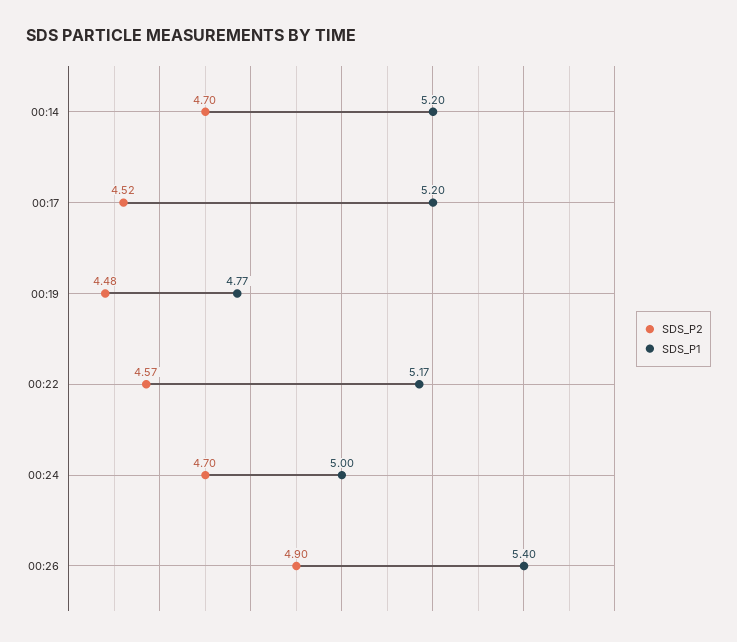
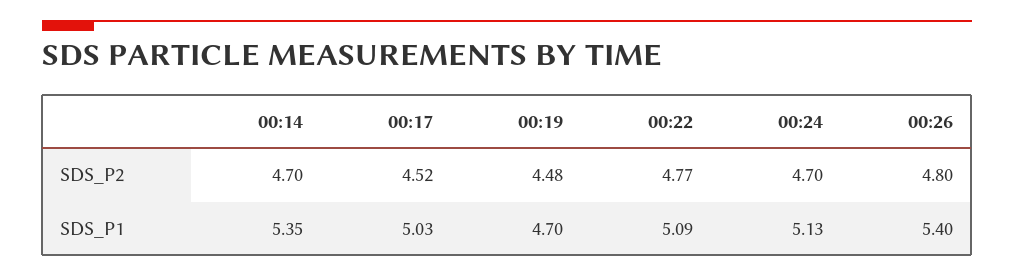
  {
    "SDS_P2": {
      "00:14": 4.7,
      "00:17": 4.52,
      "00:19": 4.48,
-     "00:22": 4.57,
+     "00:22": 4.77,
      "00:24": 4.7,
-     "00:26": 4.9
+     "00:26": 4.8
    },
    "SDS_P1": {
-     "00:14": 5.2,
+     "00:14": 5.35,
-     "00:17": 5.2,
+     "00:17": 5.03,
-     "00:19": 4.77,
+     "00:19": 4.7,
-     "00:22": 5.17,
+     "00:22": 5.09,
-     "00:24": 5,
+     "00:24": 5.13,
      "00:26": 5.4
    }
  }

